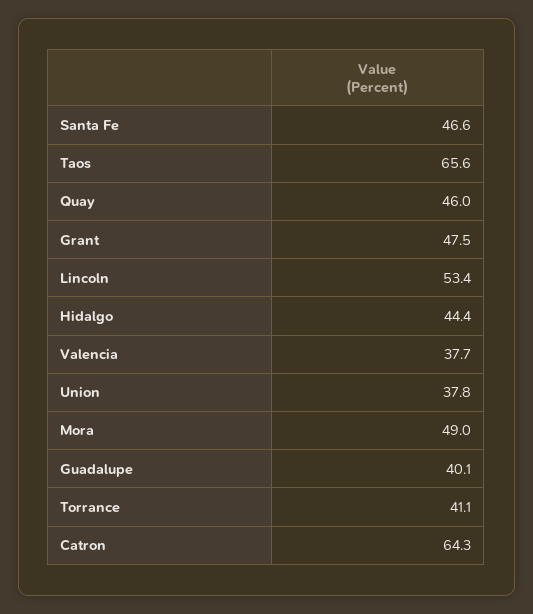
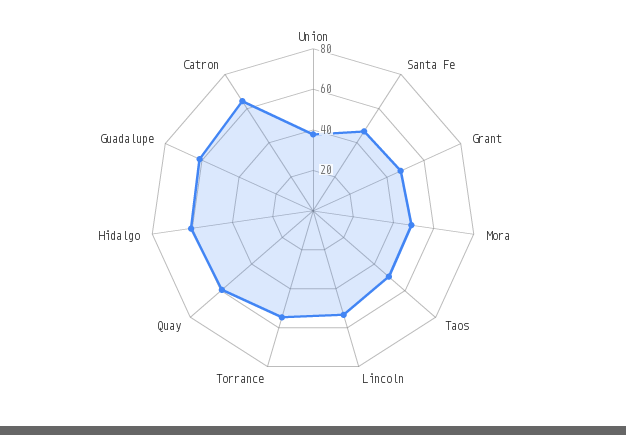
  {
    "Santa Fe": 46.6,
-   "Taos": 65.6,
+   "Taos": 50,
-   "Quay": 46,
+   "Quay": 60,
    "Grant": 47.5,
    "Lincoln": 53.4,
-   "Hidalgo": 44.4,
+   "Hidalgo": 60,
-   "Valencia": 37.7,
    "Union": 37.8,
    "Mora": 49,
-   "Guadalupe": 40.1,
+   "Guadalupe": 60,
-   "Torrance": 41.1,
+   "Torrance": 55,
    "Catron": 64.3
  }

